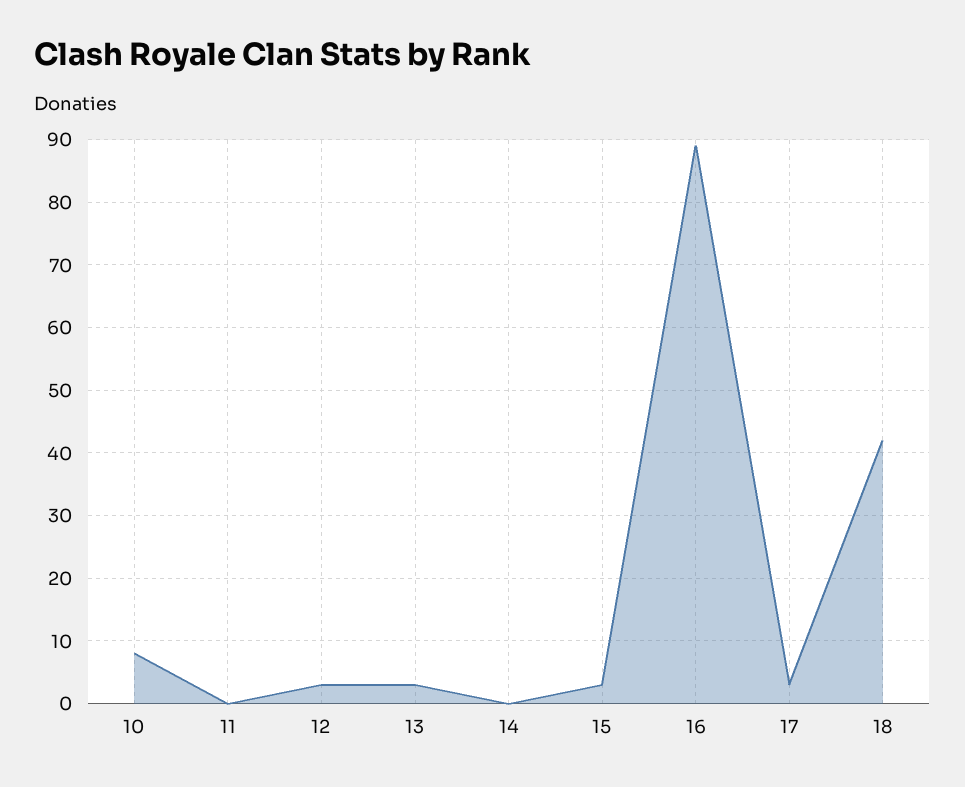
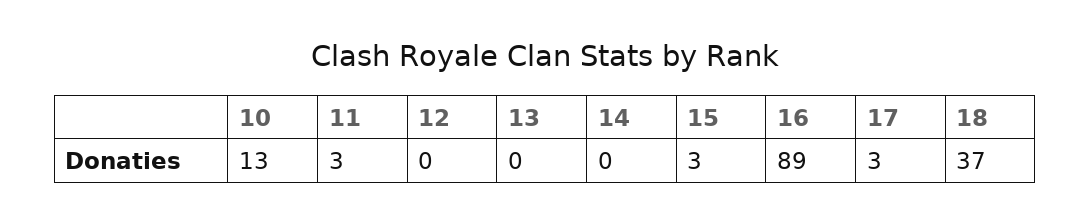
  {
-   "10": 8,
+   "10": 13,
-   "11": 0,
+   "11": 3,
-   "12": 3,
+   "12": 0,
-   "13": 3,
+   "13": 0,
    "14": 0,
    "15": 3,
    "16": 89,
    "17": 3,
-   "18": 42
+   "18": 37
  }

